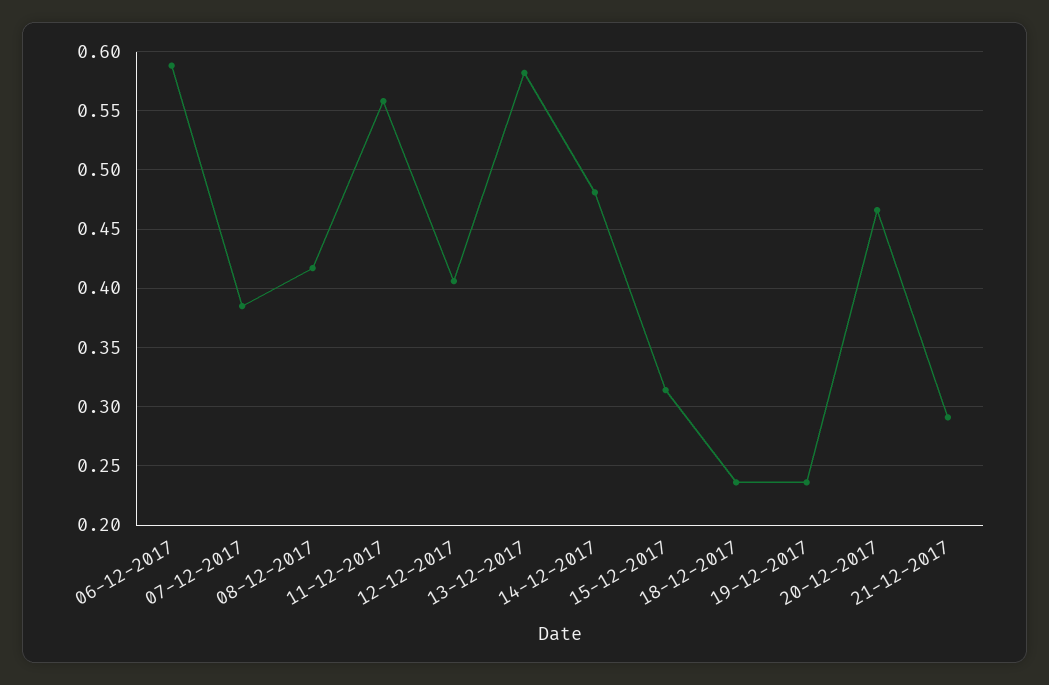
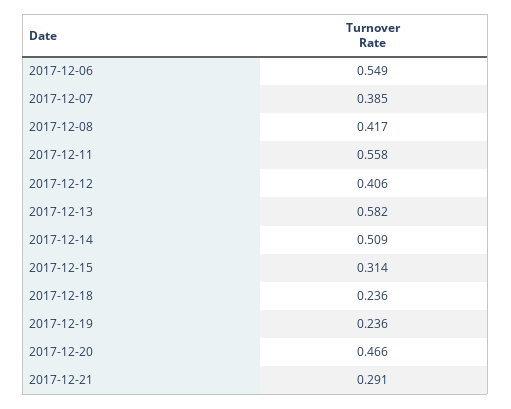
  {
-   "06-12-2017": 0.59,
+   "06-12-2017": 0.549,
    "07-12-2017": 0.385,
    "08-12-2017": 0.417,
    "11-12-2017": 0.558,
    "12-12-2017": 0.406,
    "13-12-2017": 0.582,
-   "14-12-2017": 0.48,
+   "14-12-2017": 0.509,
    "15-12-2017": 0.314,
    "18-12-2017": 0.236,
    "19-12-2017": 0.236,
    "20-12-2017": 0.466,
    "21-12-2017": 0.291
  }

